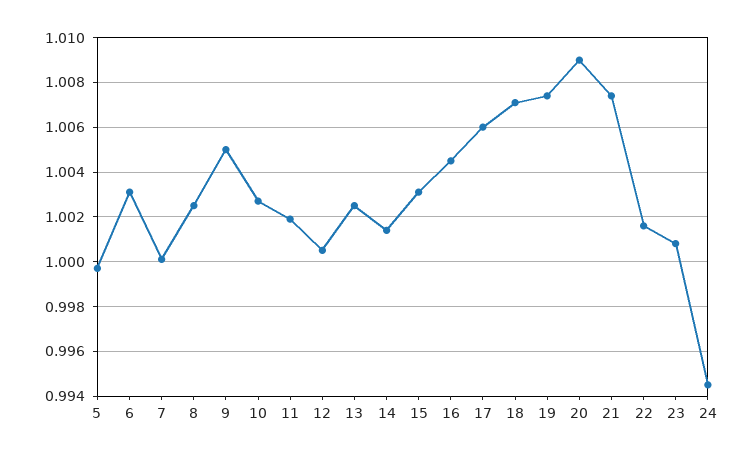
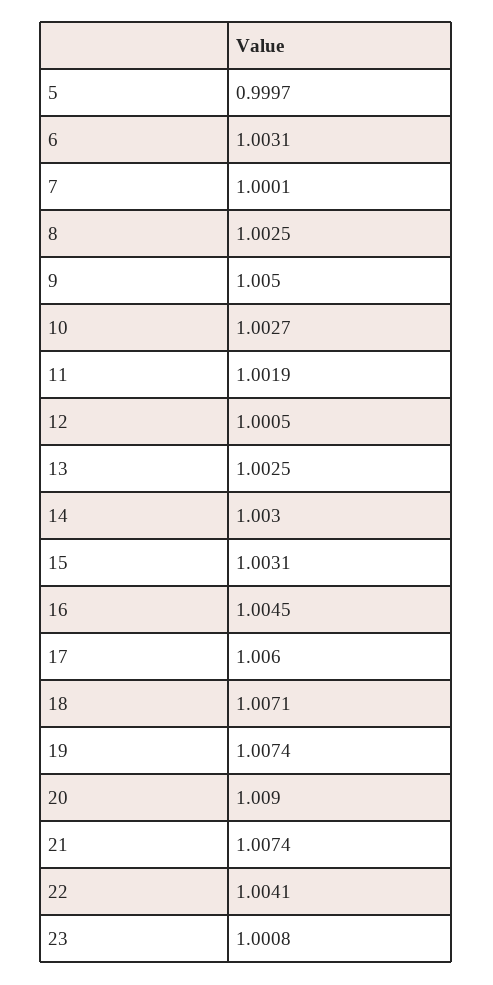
  {
    "5": 0.9997,
    "6": 1.0031,
    "7": 1.0001,
    "8": 1.0025,
    "9": 1.005,
    "10": 1.0027,
    "11": 1.0019,
    "12": 1.0005,
    "13": 1.0025,
-   "14": 1.0015,
+   "14": 1.003,
    "15": 1.0031,
    "16": 1.0045,
    "17": 1.006,
    "18": 1.0071,
    "19": 1.0074,
    "20": 1.009,
    "21": 1.0074,
-   "22": 1.0015,
+   "22": 1.0041,
-   "23": 1.0008,
+   "23": 1.0008
-   "24": 0.9945
  }

